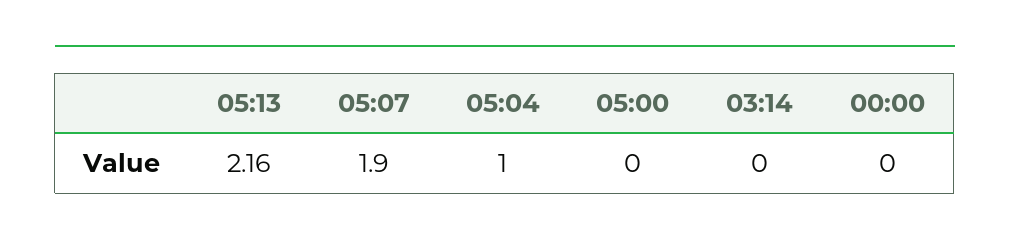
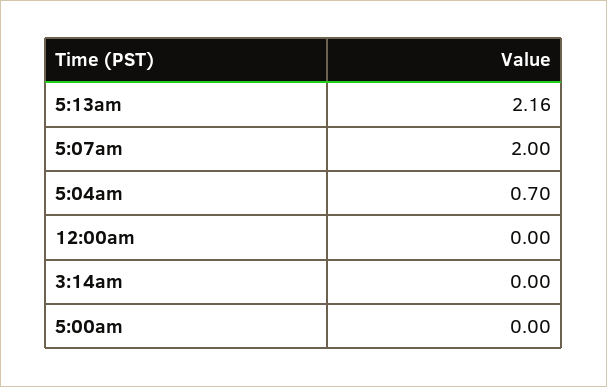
  {
    "05:13": 2.16,
-   "05:07": 1.9,
+   "05:07": 2,
-   "05:04": 1,
+   "05:04": 0.7,
    "05:00": 0,
    "03:14": 0,
    "00:00": 0
  }

